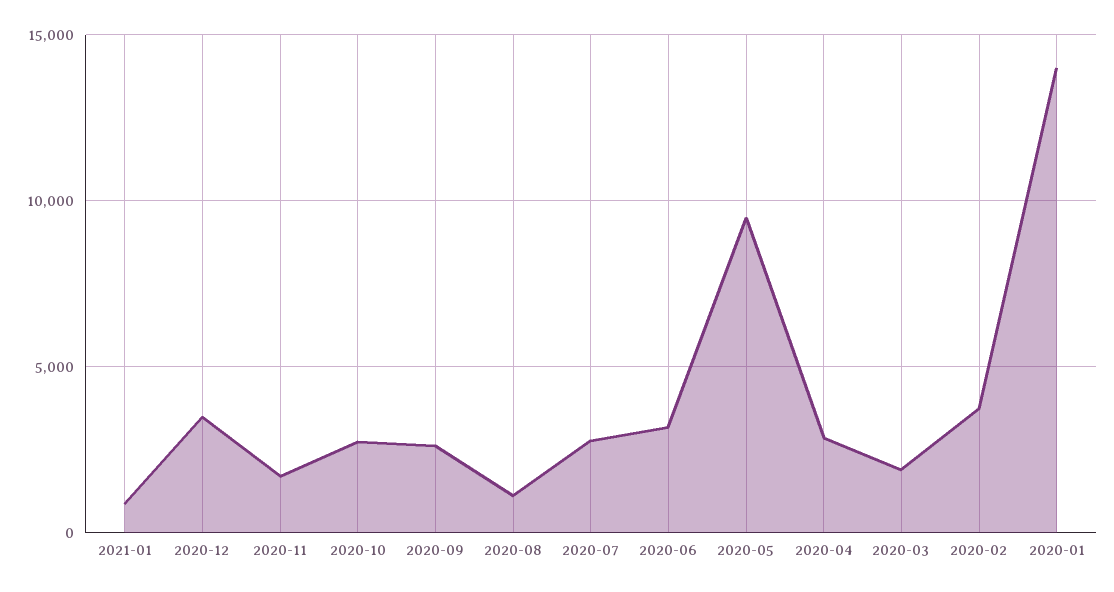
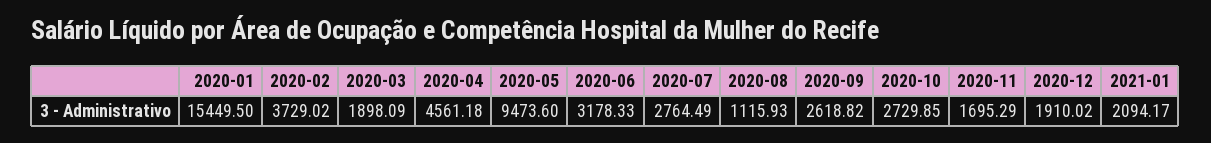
  {
-   "2021-01": 1000,
+   "2021-01": 2094.17,
-   "2020-12": 3500,
+   "2020-12": 1910.02,
    "2020-11": 1695.29,
    "2020-10": 2729.85,
    "2020-09": 2618.82,
    "2020-08": 1115.93,
    "2020-07": 2764.49,
    "2020-06": 3178.33,
    "2020-05": 9473.6,
-   "2020-04": 3000,
+   "2020-04": 4561.18,
    "2020-03": 1898.09,
    "2020-02": 3729.02,
-   "2020-01": 14000
+   "2020-01": 15449.5
  }

